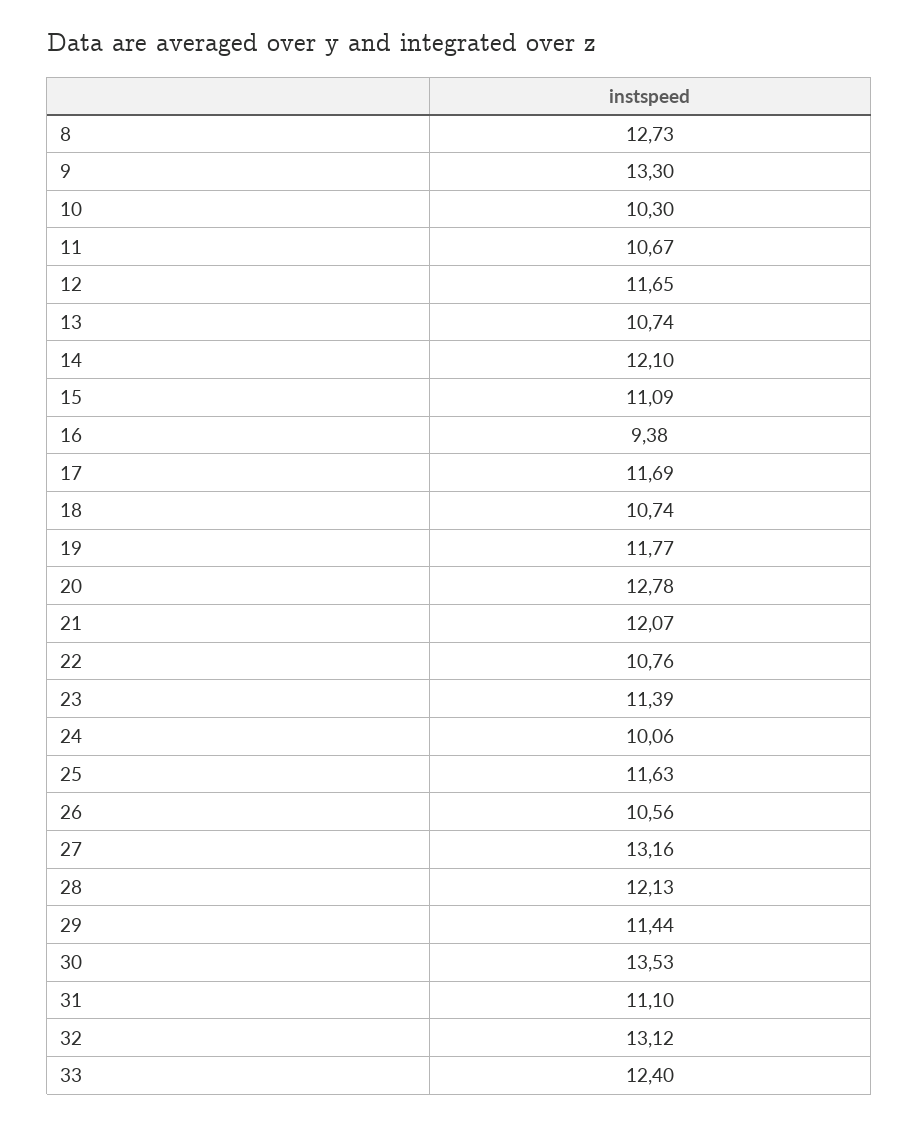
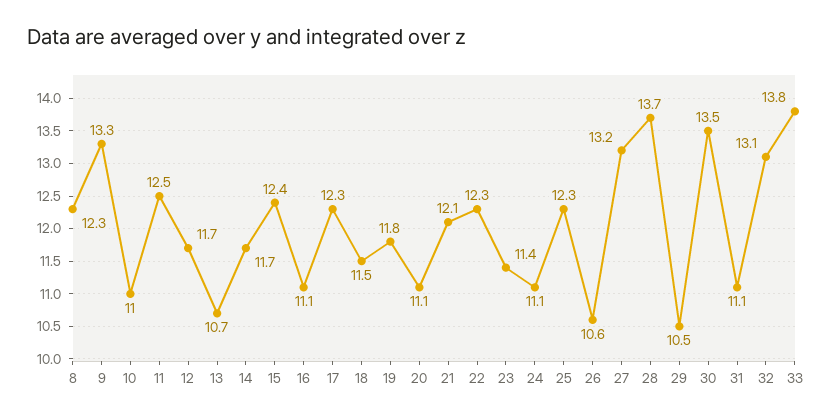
  {
-   "8": 12.73,
+   "8": 12.3,
    "9": 13.3,
-   "10": 10.3,
+   "10": 11,
-   "11": 10.67,
+   "11": 12.5,
    "12": 11.65,
    "13": 10.74,
-   "14": 12.1,
+   "14": 11.7,
-   "15": 11.09,
+   "15": 12.4,
-   "16": 9.38,
+   "16": 11.1,
-   "17": 11.69,
+   "17": 12.3,
-   "18": 10.74,
+   "18": 11.5,
    "19": 11.77,
-   "20": 12.78,
+   "20": 11.1,
    "21": 12.07,
-   "22": 10.76,
+   "22": 12.3,
    "23": 11.39,
-   "24": 10.06,
+   "24": 11.1,
-   "25": 11.63,
+   "25": 12.3,
    "26": 10.56,
    "27": 13.16,
-   "28": 12.13,
+   "28": 13.7,
-   "29": 11.44,
+   "29": 10.5,
    "30": 13.53,
    "31": 11.1,
    "32": 13.12,
-   "33": 12.4
+   "33": 13.8
  }

